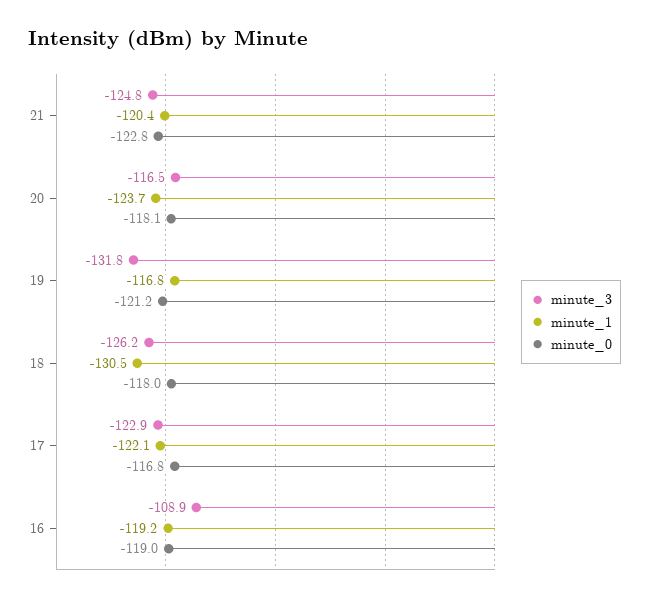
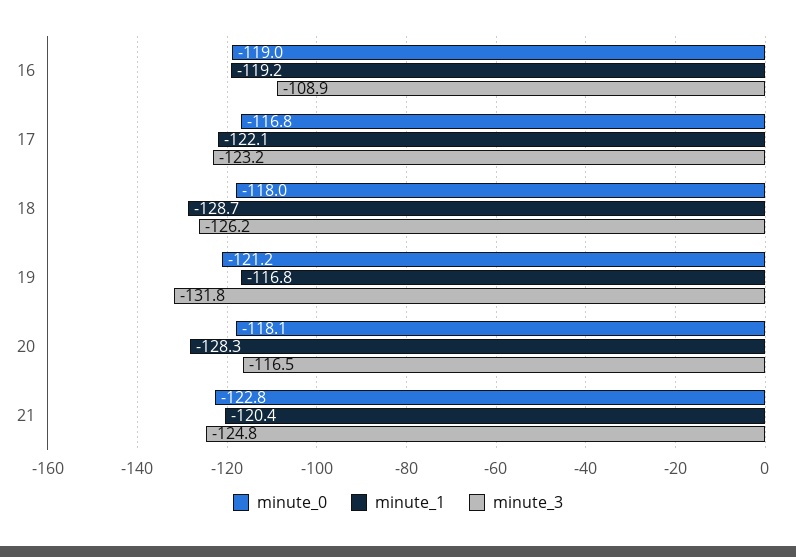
  {
    "minute_3": {
      "21": -124.8,
      "20": -116.5,
      "19": -131.8,
      "18": -126.2,
-     "17": -122.9,
+     "17": -123.2,
      "16": -108.9
    },
    "minute_1": {
      "21": -120.4,
-     "20": -123.7,
+     "20": -128.3,
      "19": -116.8,
-     "18": -130.5,
+     "18": -128.7,
      "17": -122.1,
      "16": -119.2
    },
    "minute_0": {
      "21": -122.8,
      "20": -118.1,
      "19": -121.2,
      "18": -118,
      "17": -116.8,
      "16": -119
    }
  }

